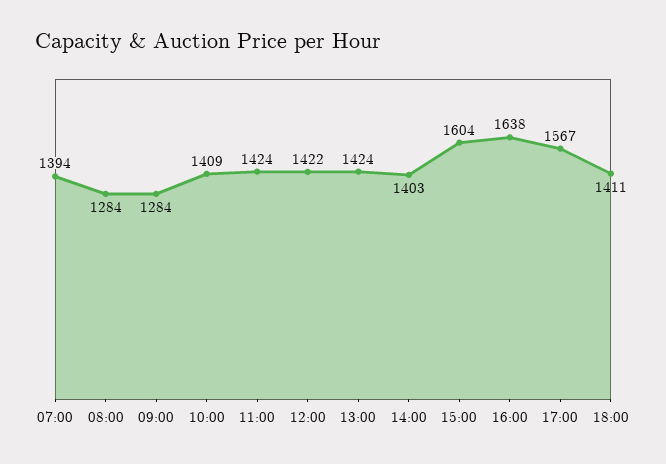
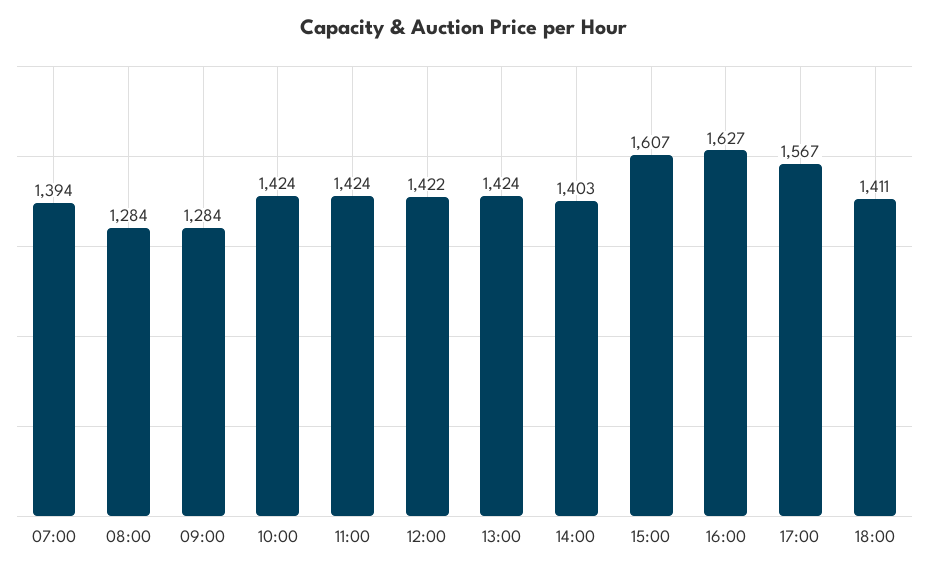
  {
    "07:00": 1394,
    "08:00": 1284,
    "09:00": 1284,
-   "10:00": 1409,
+   "10:00": 1424,
    "11:00": 1424,
    "12:00": 1422,
    "13:00": 1424,
    "14:00": 1403,
-   "15:00": 1604,
+   "15:00": 1607,
-   "16:00": 1638,
+   "16:00": 1627,
    "17:00": 1567,
    "18:00": 1411
  }

